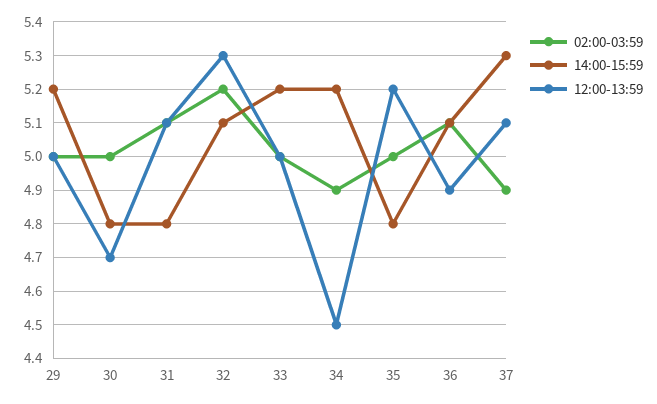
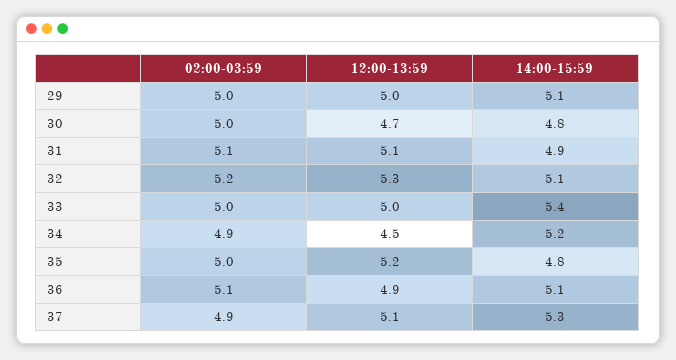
  {
    "02:00-03:59": {
      "29": 5,
      "30": 5,
      "31": 5.1,
      "32": 5.2,
      "33": 5,
      "34": 4.9,
      "35": 5,
      "36": 5.1,
      "37": 4.9
    },
    "14:00-15:59": {
-     "29": 5.2,
+     "29": 5.1,
      "30": 4.8,
-     "31": 4.8,
+     "31": 4.9,
      "32": 5.1,
-     "33": 5.2,
+     "33": 5.4,
      "34": 5.2,
      "35": 4.8,
      "36": 5.1,
      "37": 5.3
    },
    "12:00-13:59": {
      "29": 5,
      "30": 4.7,
      "31": 5.1,
      "32": 5.3,
      "33": 5,
      "34": 4.5,
      "35": 5.2,
      "36": 4.9,
      "37": 5.1
    }
  }

